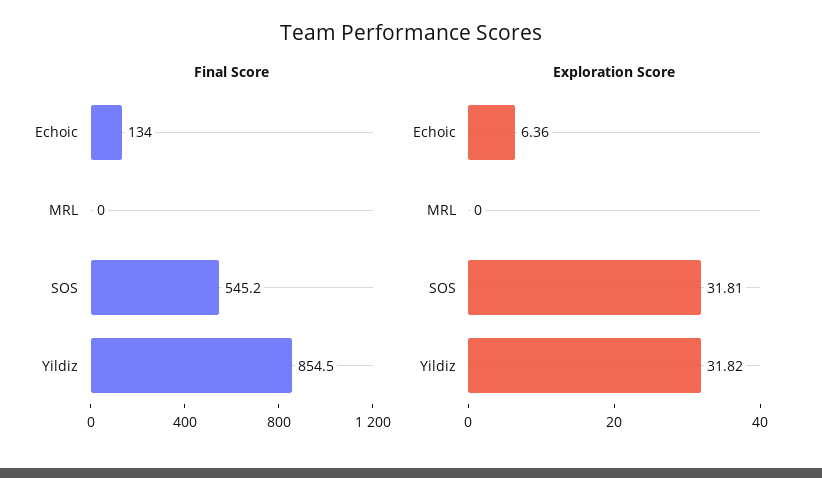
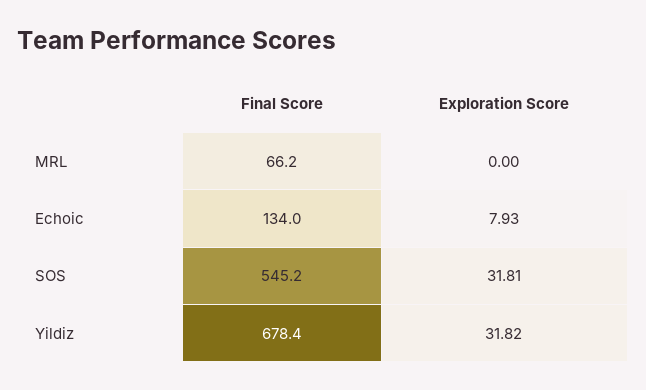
  {
    "Final Score": {
      "Echoic": 134,
-     "MRL": 0,
+     "MRL": 66.2,
      "SOS": 545.2,
-     "Yildiz": 854.5
+     "Yildiz": 678.4
    },
    "Exploration Score": {
-     "Echoic": 6.36,
+     "Echoic": 7.93,
      "MRL": 0,
      "SOS": 31.81,
      "Yildiz": 31.82
    }
  }

